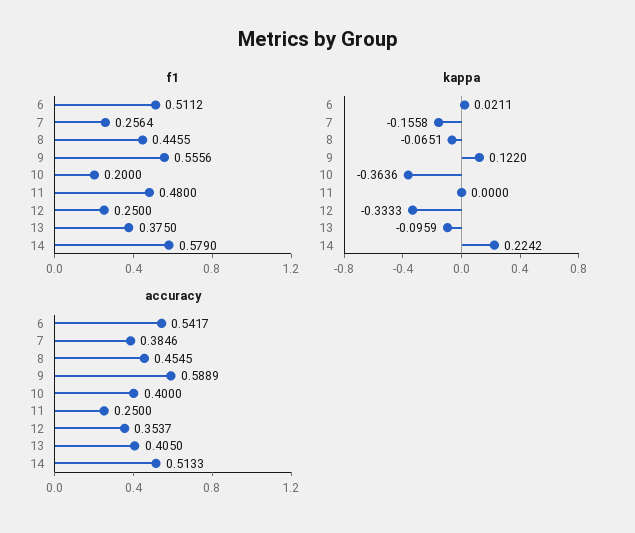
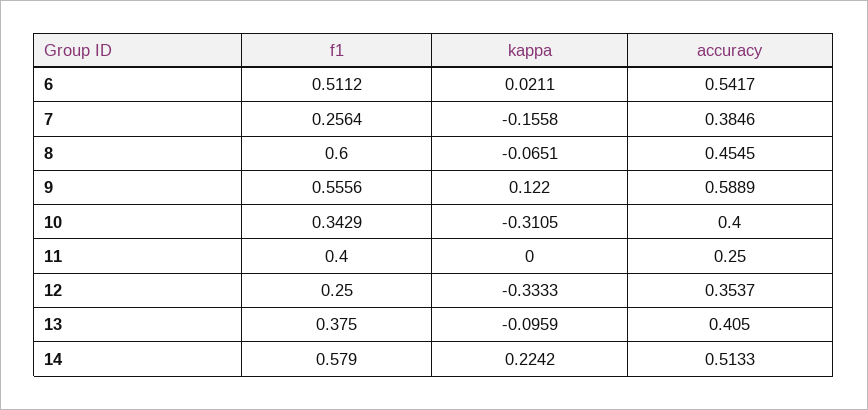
  {
    "f1": {
      "6": 0.5112,
      "7": 0.2564,
-     "8": 0.4455,
+     "8": 0.6,
      "9": 0.5556,
-     "10": 0.2,
+     "10": 0.3429,
-     "11": 0.48,
+     "11": 0.4,
      "12": 0.25,
      "13": 0.375,
      "14": 0.579
    },
    "kappa": {
      "6": 0.0211,
      "7": -0.1558,
      "8": -0.0651,
      "9": 0.122,
-     "10": -0.3636,
+     "10": -0.3105,
      "11": 0,
      "12": -0.3333,
      "13": -0.0959,
      "14": 0.2242
    },
    "accuracy": {
      "6": 0.5417,
      "7": 0.3846,
      "8": 0.4545,
      "9": 0.5889,
      "10": 0.4,
      "11": 0.25,
      "12": 0.3537,
      "13": 0.405,
      "14": 0.5133
    }
  }

